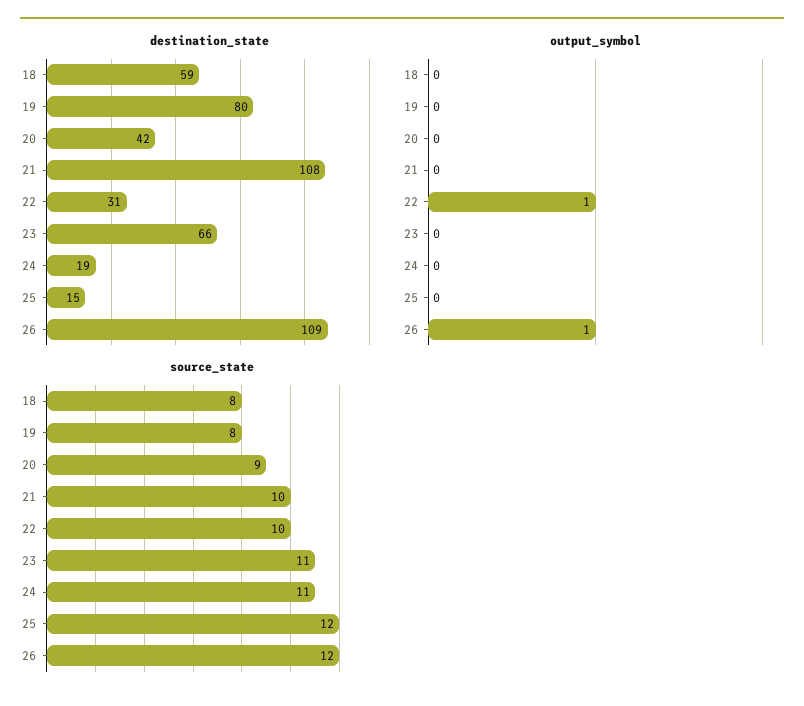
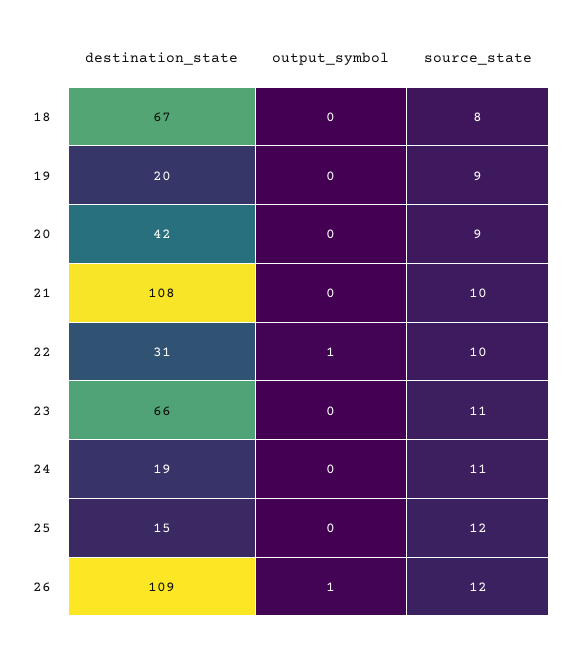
  {
    "destination_state": {
-     "18": 59,
+     "18": 67,
-     "19": 80,
+     "19": 20,
      "20": 42,
      "21": 108,
      "22": 31,
      "23": 66,
      "24": 19,
      "25": 15,
      "26": 109
    },
    "output_symbol": {
      "18": 0,
      "19": 0,
      "20": 0,
      "21": 0,
      "22": 1,
      "23": 0,
      "24": 0,
      "25": 0,
      "26": 1
    },
    "source_state": {
      "18": 8,
-     "19": 8,
+     "19": 9,
      "20": 9,
      "21": 10,
      "22": 10,
      "23": 11,
      "24": 11,
      "25": 12,
      "26": 12
    }
  }

